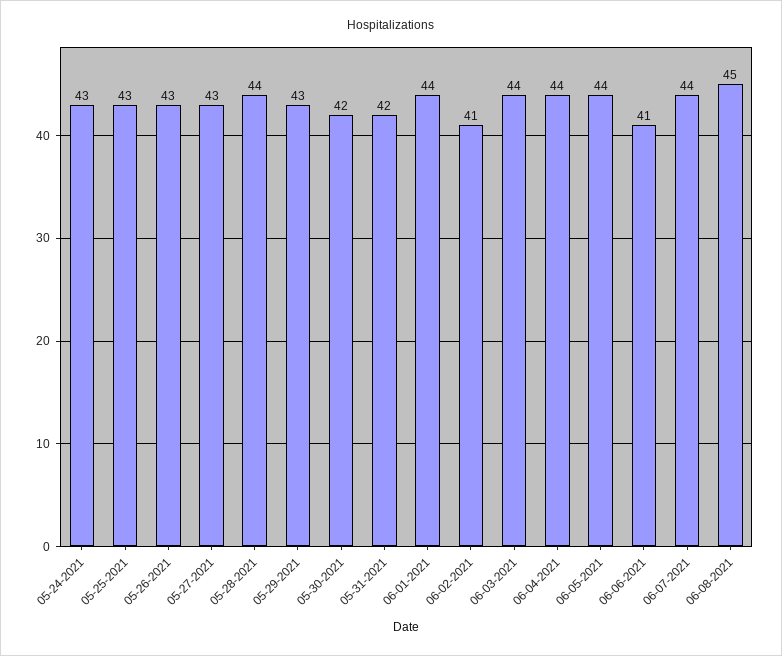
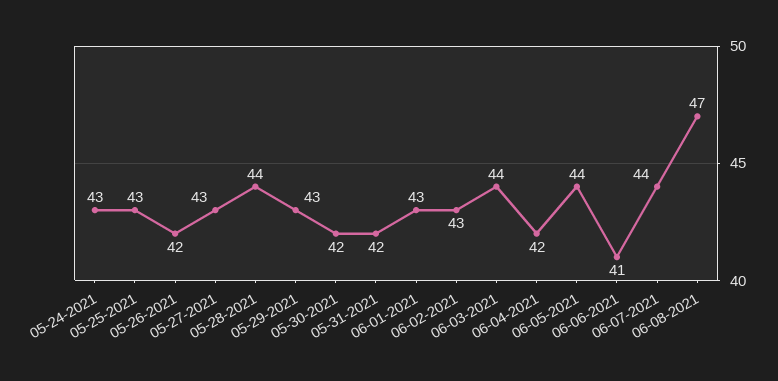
  {
    "05-24-2021": 43,
    "05-25-2021": 43,
-   "05-26-2021": 43,
+   "05-26-2021": 42,
    "05-27-2021": 43,
    "05-28-2021": 44,
    "05-29-2021": 43,
    "05-30-2021": 42,
    "05-31-2021": 42,
-   "06-01-2021": 44,
+   "06-01-2021": 43,
-   "06-02-2021": 41,
+   "06-02-2021": 43,
    "06-03-2021": 44,
-   "06-04-2021": 44,
+   "06-04-2021": 42,
    "06-05-2021": 44,
    "06-06-2021": 41,
    "06-07-2021": 44,
-   "06-08-2021": 45
+   "06-08-2021": 47
  }

